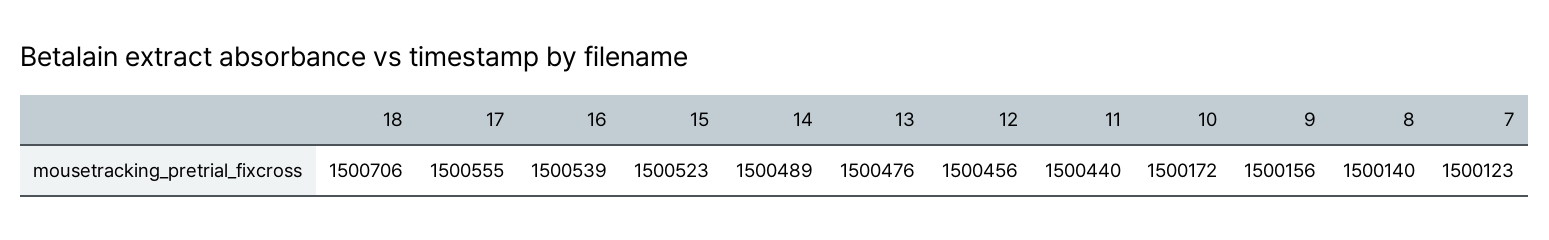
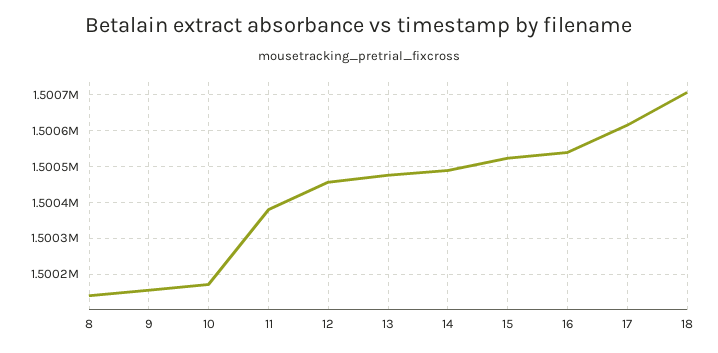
  {
    "18": 1500706,
-   "17": 1500555,
+   "17": 1500620,
    "16": 1500539,
    "15": 1500523,
    "14": 1500489,
    "13": 1500476,
    "12": 1500456,
-   "11": 1500440,
+   "11": 1500380,
    "10": 1500172,
    "9": 1500156,
-   "8": 1500140,
+   "8": 1500140
-   "7": 1500123
  }

